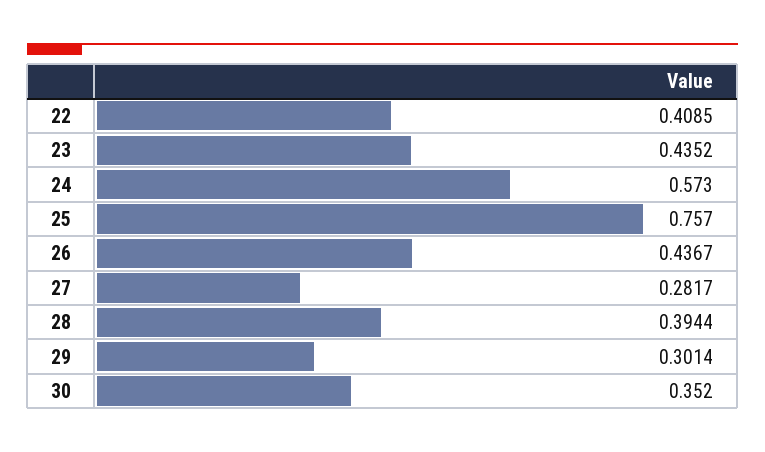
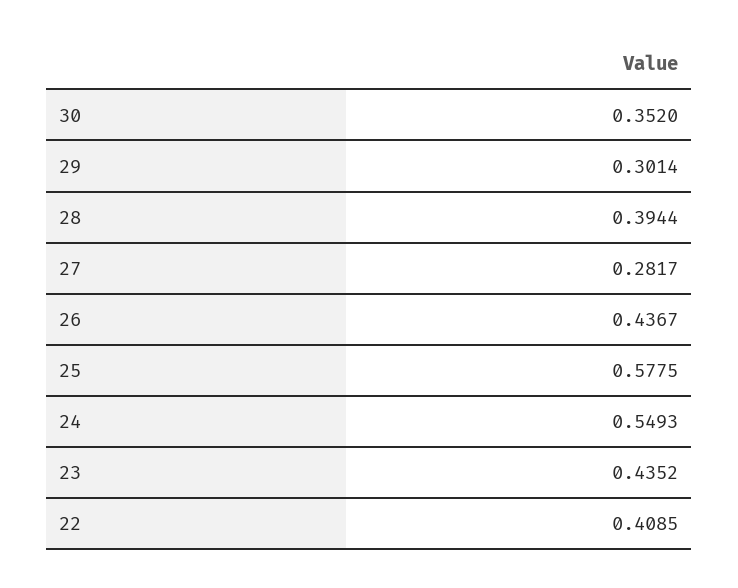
  {
    "22": 0.4085,
    "23": 0.4352,
-   "24": 0.573,
+   "24": 0.5493,
-   "25": 0.757,
+   "25": 0.5775,
    "26": 0.4367,
    "27": 0.2817,
    "28": 0.3944,
    "29": 0.3014,
    "30": 0.352
  }

